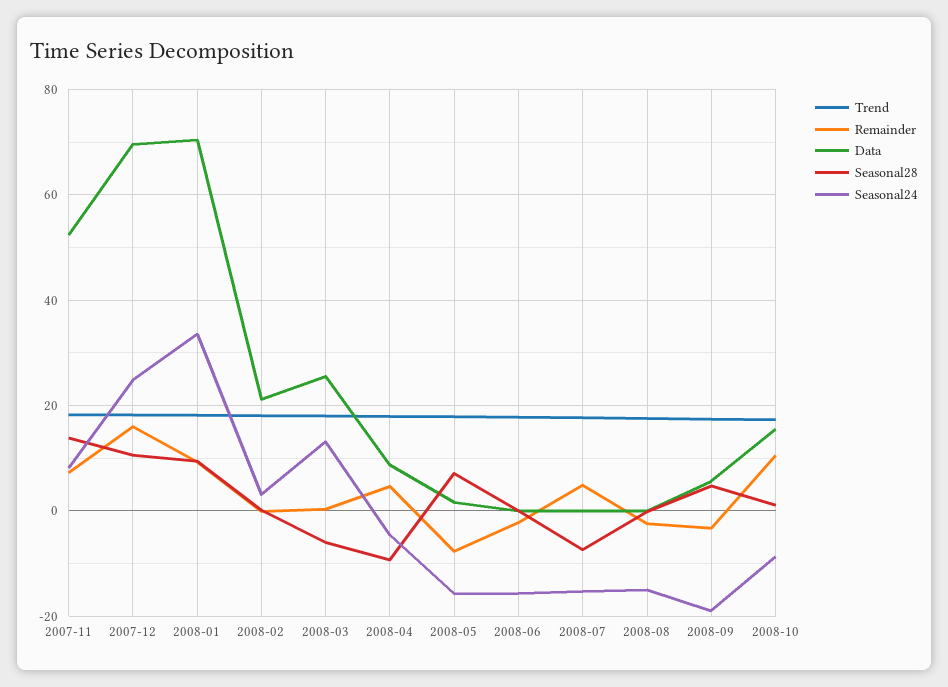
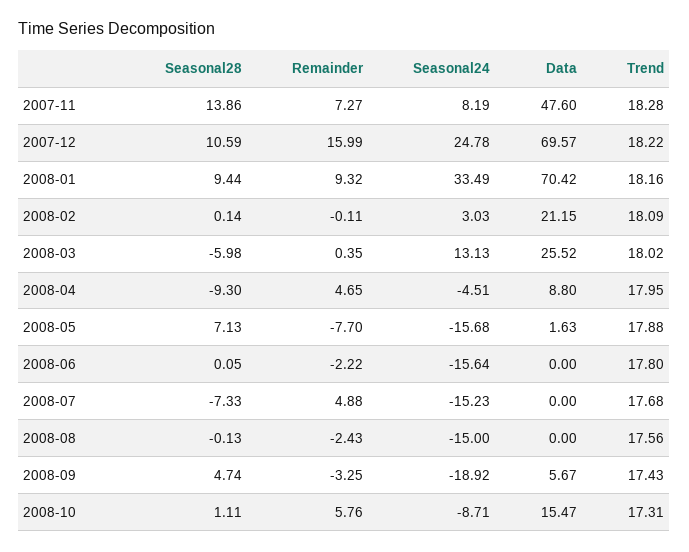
  {
    "Trend": {
      "2007-11": 18.28,
      "2007-12": 18.22,
      "2008-01": 18.16,
      "2008-02": 18.09,
      "2008-03": 18.02,
      "2008-04": 17.95,
      "2008-05": 17.88,
      "2008-06": 17.8,
      "2008-07": 17.68,
      "2008-08": 17.56,
      "2008-09": 17.43,
      "2008-10": 17.31
    },
    "Remainder": {
      "2007-11": 7.27,
      "2007-12": 15.99,
      "2008-01": 9.32,
      "2008-02": -0.11,
      "2008-03": 0.35,
      "2008-04": 4.65,
      "2008-05": -7.7,
      "2008-06": -2.22,
      "2008-07": 4.88,
      "2008-08": -2.43,
      "2008-09": -3.25,
-     "2008-10": 10
+     "2008-10": 5.76
    },
    "Data": {
-     "2007-11": 52,
+     "2007-11": 47.6,
      "2007-12": 69.57,
      "2008-01": 70.42,
      "2008-02": 21.15,
      "2008-03": 25.52,
      "2008-04": 8.8,
      "2008-05": 1.63,
      "2008-06": 0,
      "2008-07": 0,
      "2008-08": 0,
      "2008-09": 5.67,
      "2008-10": 15.47
    },
    "Seasonal28": {
      "2007-11": 13.86,
      "2007-12": 10.59,
      "2008-01": 9.44,
      "2008-02": 0.14,
      "2008-03": -5.98,
      "2008-04": -9.3,
      "2008-05": 7.13,
      "2008-06": 0.05,
      "2008-07": -7.33,
      "2008-08": -0.13,
      "2008-09": 4.74,
      "2008-10": 1.11
    },
    "Seasonal24": {
      "2007-11": 8.19,
      "2007-12": 24.78,
      "2008-01": 33.49,
      "2008-02": 3.03,
      "2008-03": 13.13,
      "2008-04": -4.51,
      "2008-05": -15.68,
      "2008-06": -15.64,
      "2008-07": -15.23,
      "2008-08": -15,
      "2008-09": -18.92,
      "2008-10": -8.71
    }
  }

